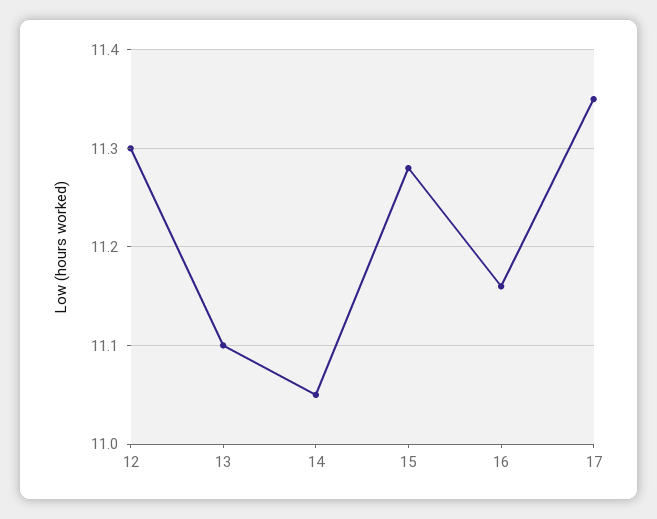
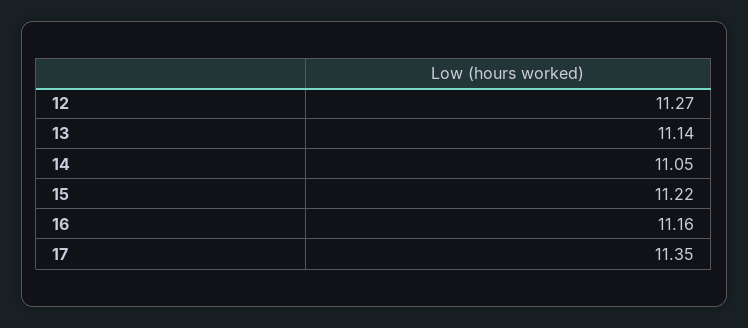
  {
-   "12": 11.3,
+   "12": 11.27,
-   "13": 11.1,
+   "13": 11.14,
    "14": 11.05,
-   "15": 11.28,
+   "15": 11.22,
    "16": 11.16,
    "17": 11.35
  }

